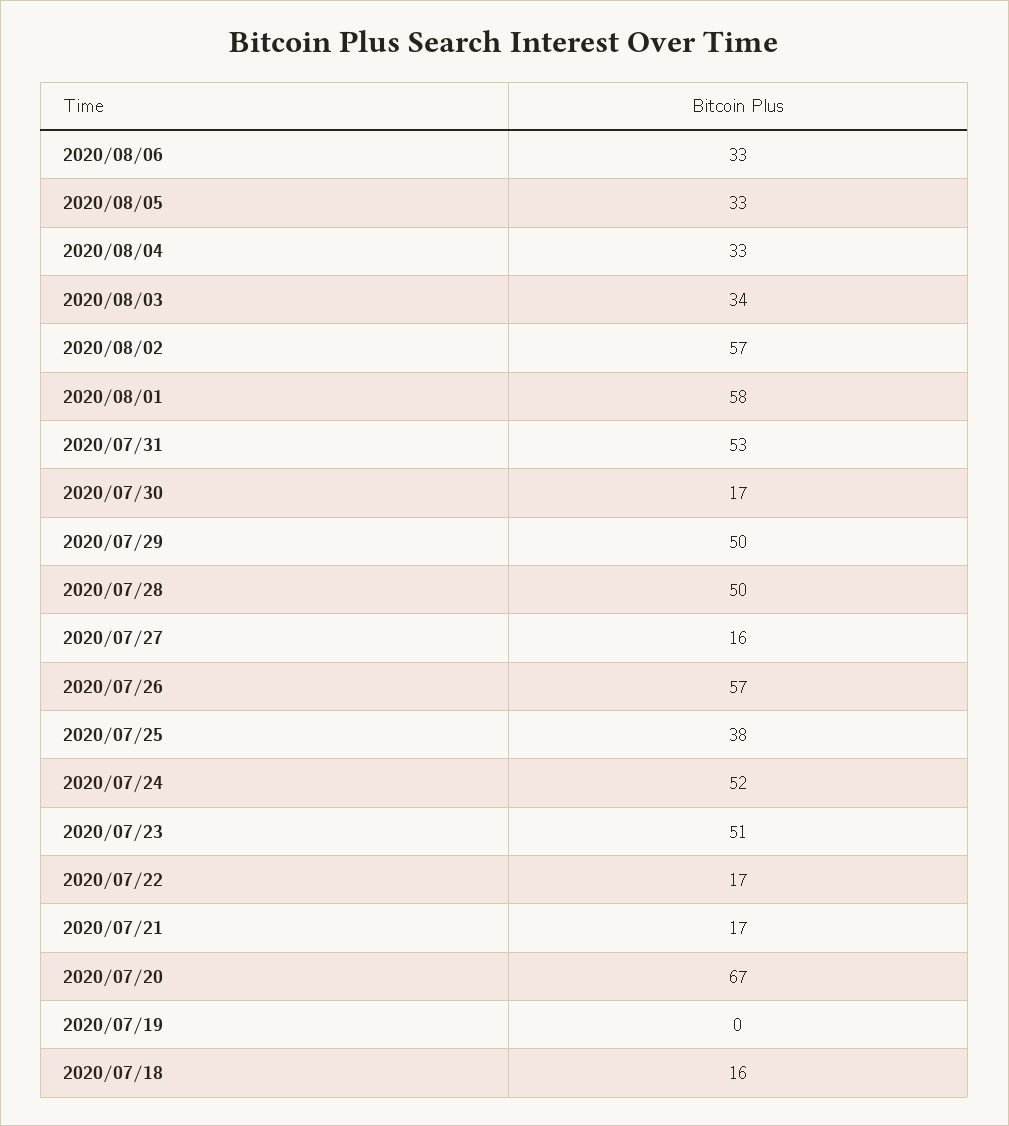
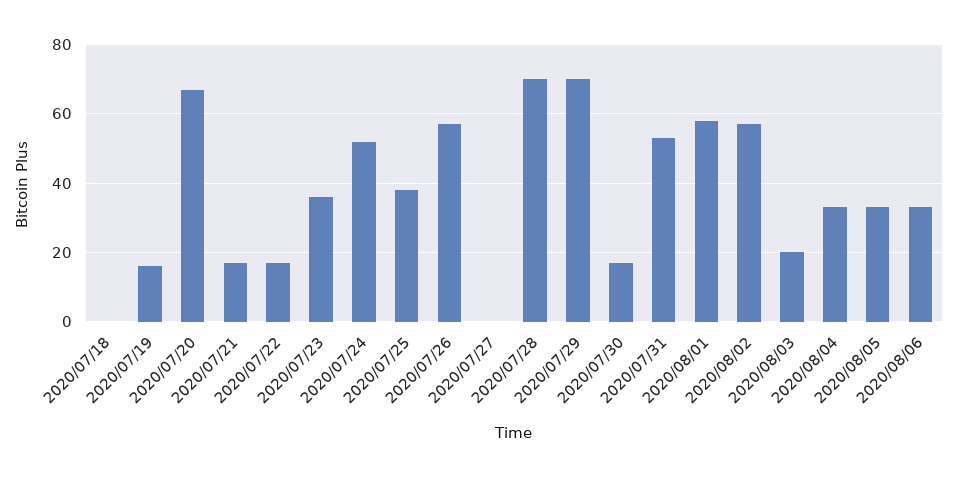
  {
    "2020/08/06": 33,
    "2020/08/05": 33,
    "2020/08/04": 33,
-   "2020/08/03": 34,
+   "2020/08/03": 20,
    "2020/08/02": 57,
    "2020/08/01": 58,
    "2020/07/31": 53,
    "2020/07/30": 17,
-   "2020/07/29": 50,
+   "2020/07/29": 70,
-   "2020/07/28": 50,
+   "2020/07/28": 70,
-   "2020/07/27": 16,
+   "2020/07/27": 0,
    "2020/07/26": 57,
    "2020/07/25": 38,
    "2020/07/24": 52,
-   "2020/07/23": 51,
+   "2020/07/23": 35,
    "2020/07/22": 17,
    "2020/07/21": 17,
    "2020/07/20": 67,
-   "2020/07/19": 0,
+   "2020/07/19": 15,
-   "2020/07/18": 16
+   "2020/07/18": 0
  }

